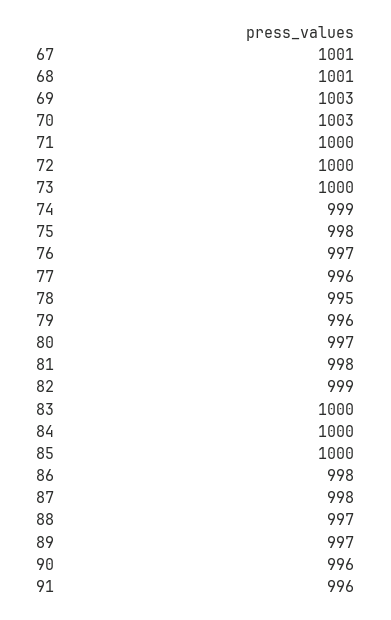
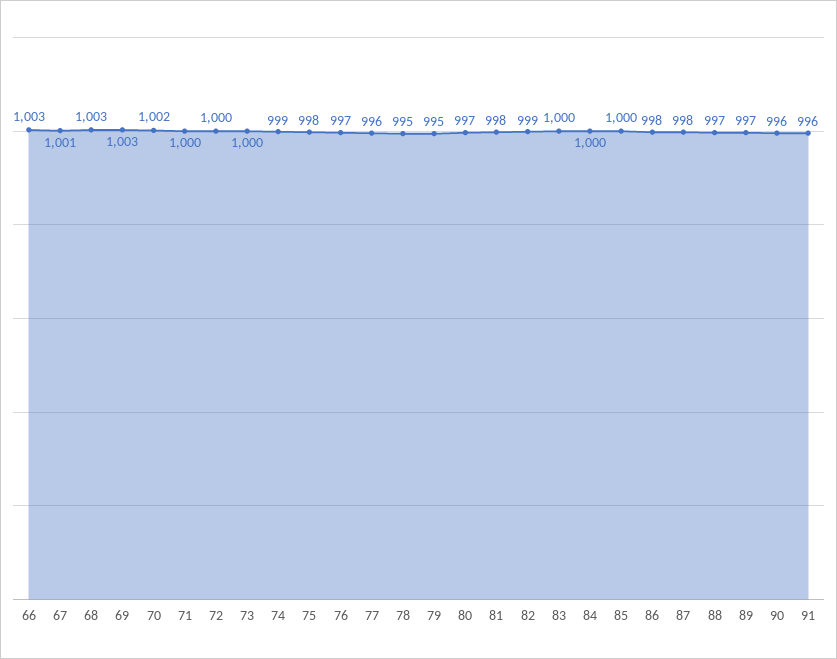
  {
    "67": 1001,
-   "68": 1001,
+   "68": 1003,
    "69": 1003,
-   "70": 1003,
+   "70": 1002,
    "71": 1000,
    "72": 1000,
    "73": 1000,
    "74": 999,
    "75": 998,
    "76": 997,
    "77": 996,
    "78": 995,
-   "79": 996,
+   "79": 995,
    "80": 997,
    "81": 998,
    "82": 999,
    "83": 1000,
    "84": 1000,
    "85": 1000,
    "86": 998,
    "87": 998,
    "88": 997,
    "89": 997,
    "90": 996,
-   "91": 996
+   "91": 996,
+   "66": 1003
  }

